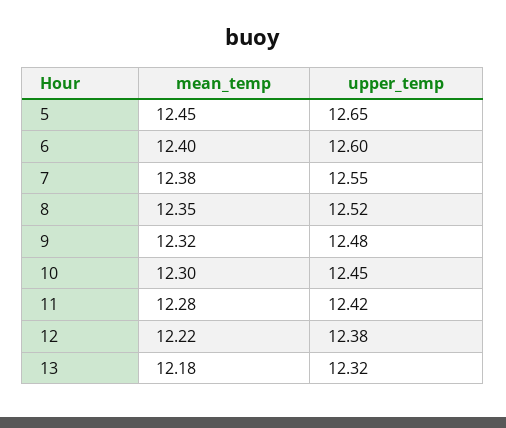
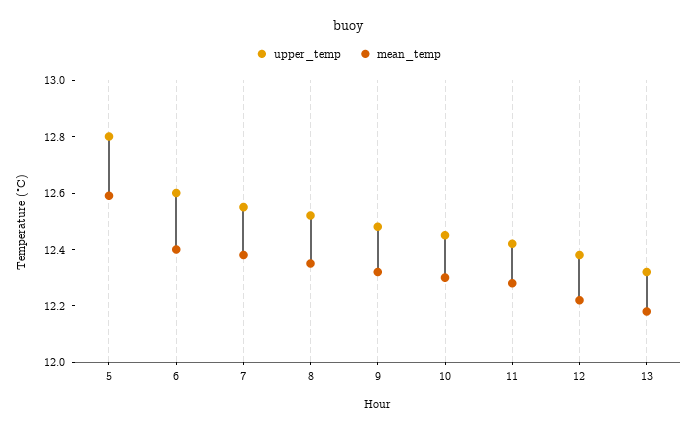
  {
    "mean_temp": {
-     "5": 12.45,
+     "5": 12.6,
      "6": 12.4,
      "7": 12.38,
      "8": 12.35,
      "9": 12.32,
      "10": 12.3,
      "11": 12.28,
      "12": 12.22,
      "13": 12.18
    },
    "upper_temp": {
-     "5": 12.65,
+     "5": 12.8,
      "6": 12.6,
      "7": 12.55,
      "8": 12.52,
      "9": 12.48,
      "10": 12.45,
      "11": 12.42,
      "12": 12.38,
      "13": 12.32
    }
  }

